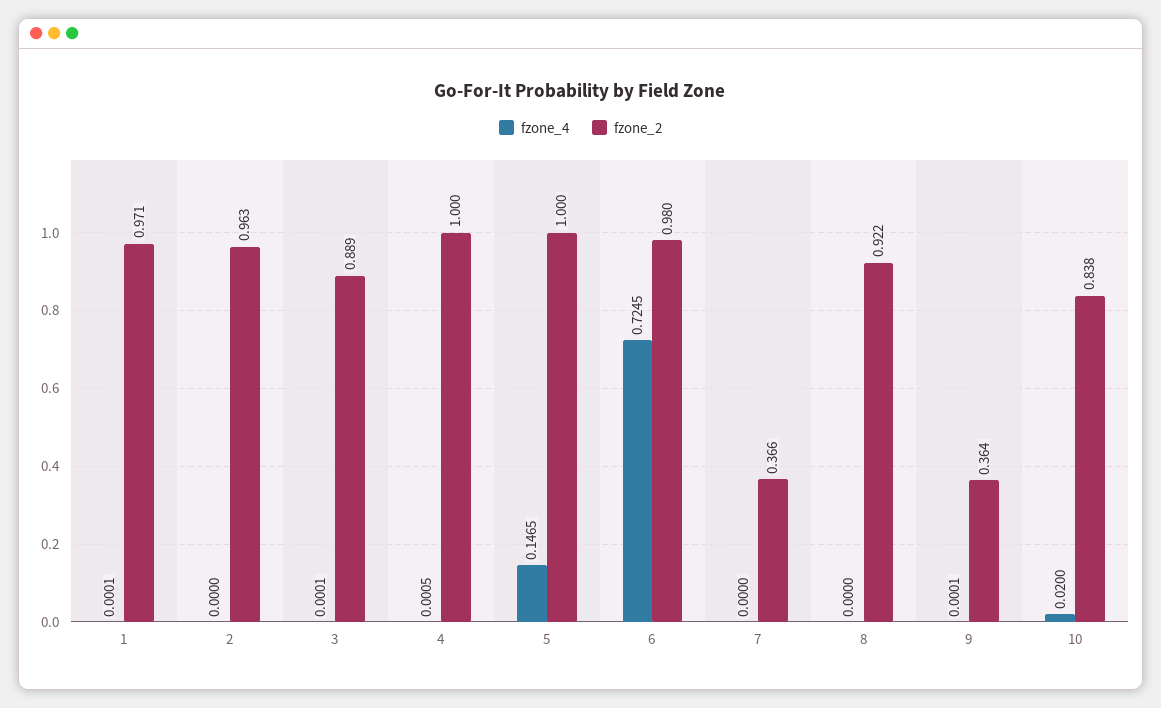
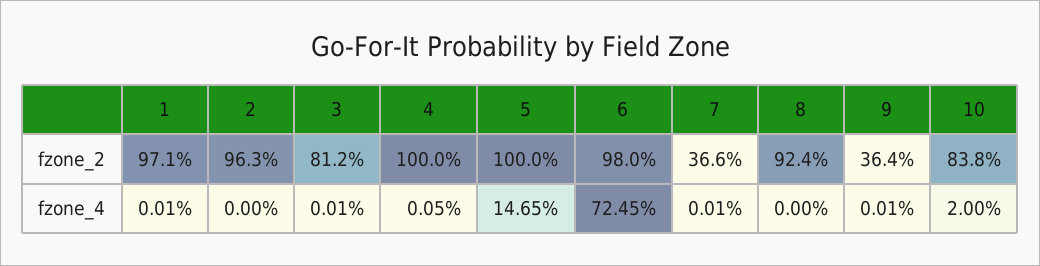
  {
    "fzone_4": {
      "1": 0.0001,
      "2": 0,
      "3": 0.0001,
      "4": 0.0005,
      "5": 0.1465,
      "6": 0.7245,
-     "7": 0,
+     "7": 0.0001,
      "8": 0,
      "9": 0.0001,
      "10": 0.02
    },
    "fzone_2": {
      "1": 0.971,
      "2": 0.963,
-     "3": 0.889,
+     "3": 0.812,
      "4": 1,
      "5": 1,
      "6": 0.98,
      "7": 0.366,
-     "8": 0.922,
+     "8": 0.924,
      "9": 0.364,
      "10": 0.838
    }
  }

